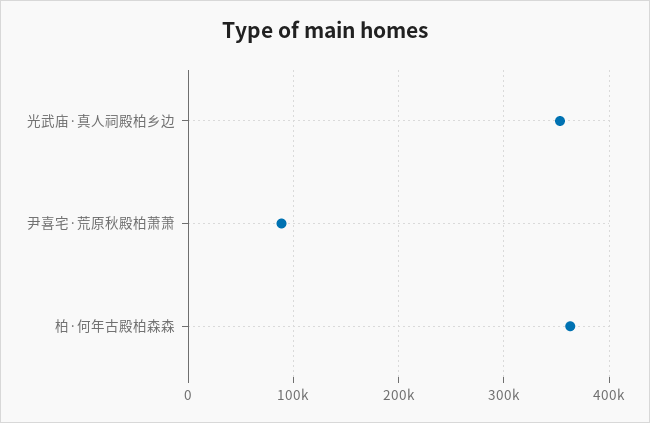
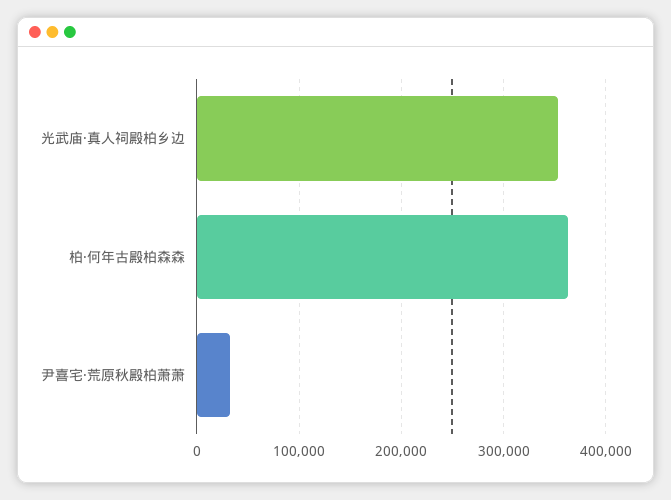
  {
    "光武庙·真人祠殿柏乡边": 350000,
-   "尹喜宅·荒原秋殿柏萧萧": 90000,
+   "尹喜宅·荒原秋殿柏萧萧": 30000,
    "柏·何年古殿柏森森": 360000
  }

